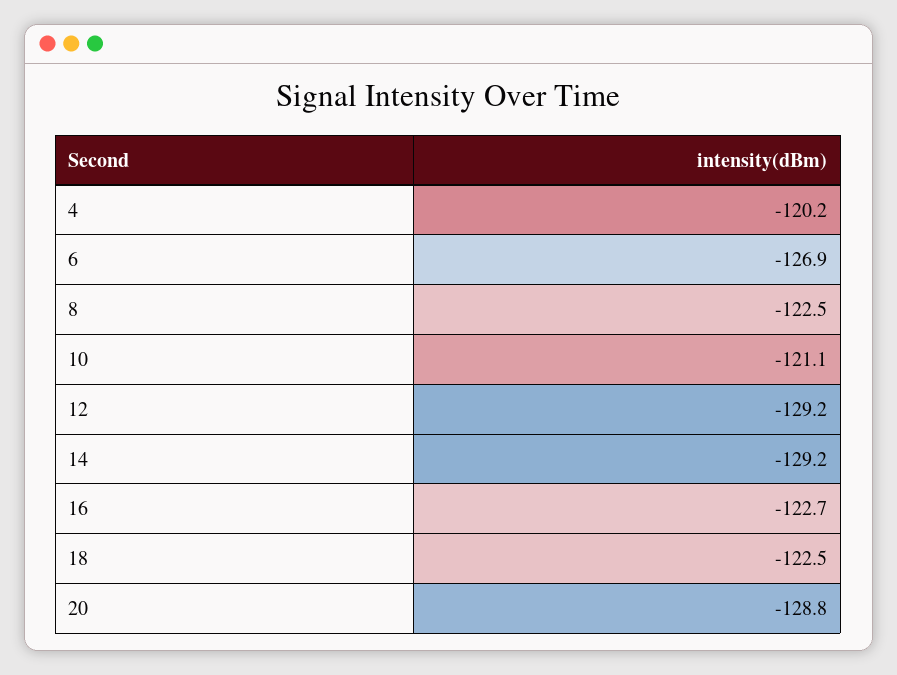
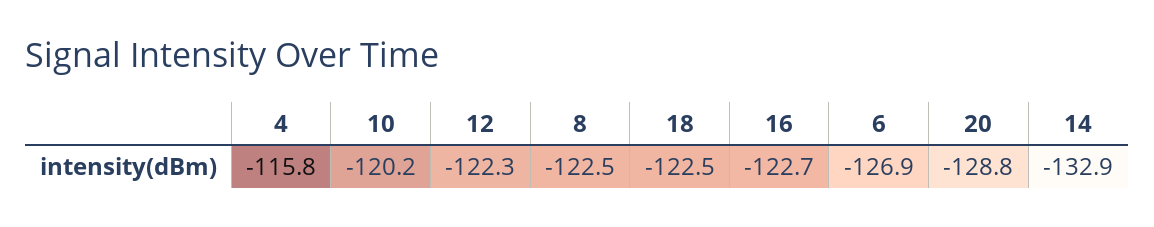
  {
-   "4": -120.2,
+   "4": -115.8,
    "6": -126.9,
    "8": -122.5,
-   "10": -121.1,
+   "10": -120.2,
-   "12": -129.2,
+   "12": -122.3,
-   "14": -129.2,
+   "14": -132.9,
    "16": -122.7,
    "18": -122.5,
    "20": -128.8
  }

